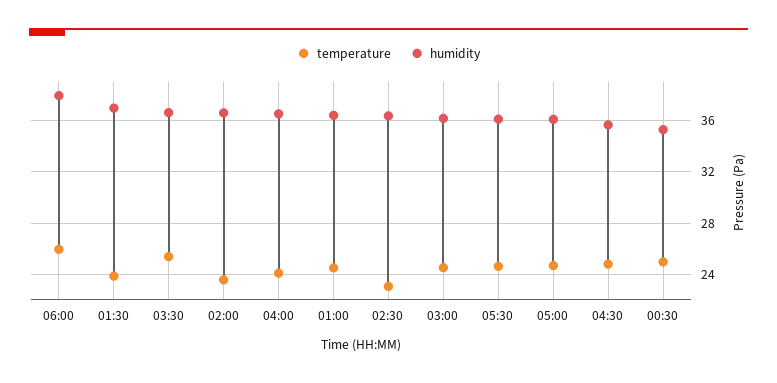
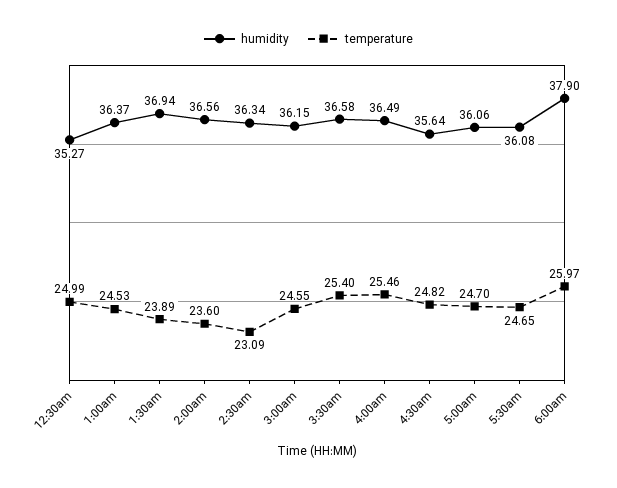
  {
    "temperature": {
      "06:00": 25.97,
      "01:30": 23.89,
      "03:30": 25.4,
      "02:00": 23.6,
-     "04:00": 24,
+     "04:00": 25.46,
      "01:00": 24.53,
      "02:30": 23.09,
      "03:00": 24.55,
      "05:30": 24.65,
      "05:00": 24.7,
      "04:30": 24.82,
      "00:30": 24.99
    },
    "humidity": {
      "06:00": 37.9,
      "01:30": 36.94,
      "03:30": 36.58,
      "02:00": 36.56,
      "04:00": 36.49,
      "01:00": 36.37,
      "02:30": 36.34,
      "03:00": 36.15,
      "05:30": 36.08,
      "05:00": 36.06,
      "04:30": 35.64,
      "00:30": 35.27
    }
  }

